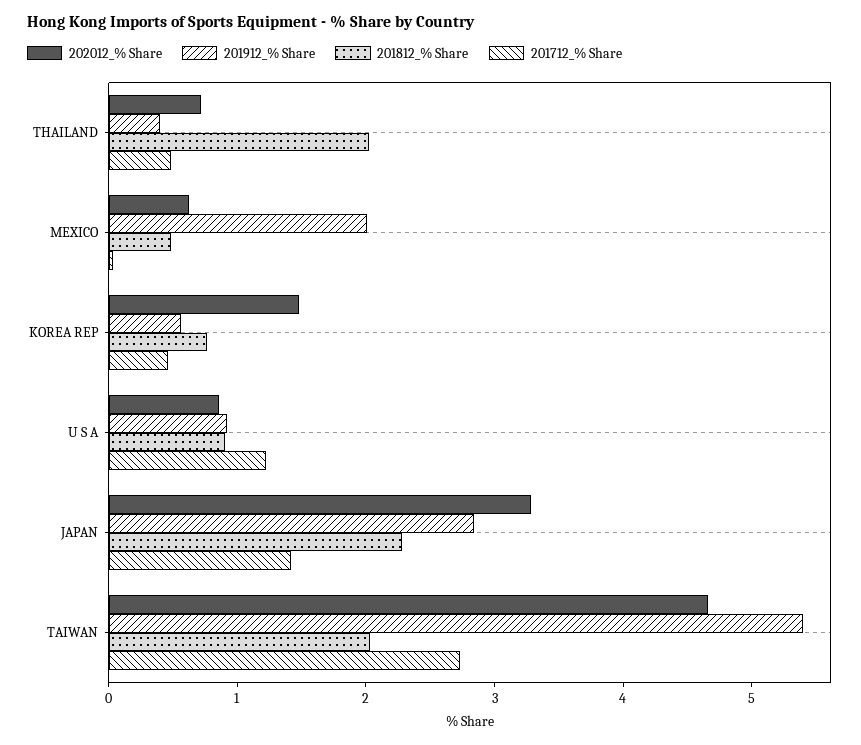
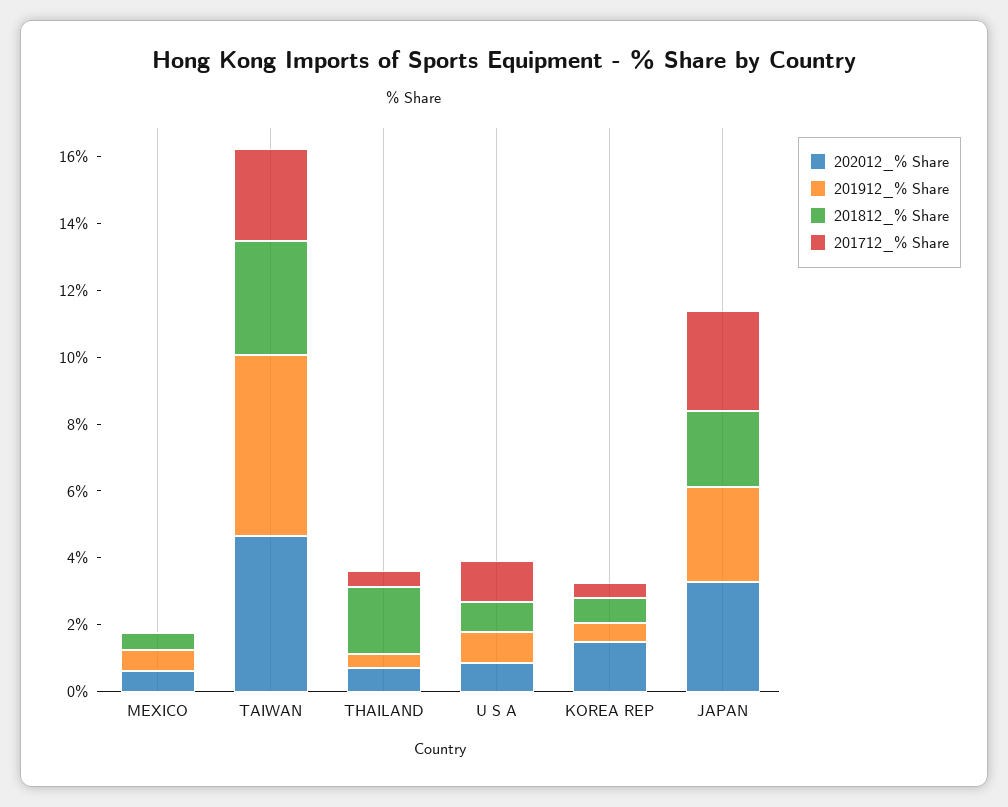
  {
    "202012_% Share": {
      "THAILAND": 0.8,
      "MEXICO": 0.6,
      "KOREA REP": 1.4,
      "U S A": 0.8,
      "JAPAN": 3.2,
      "TAIWAN": 4.6
    },
    "201912_% Share": {
      "THAILAND": 0.4,
-     "MEXICO": 2,
+     "MEXICO": 0.5,
      "KOREA REP": 0.6,
      "U S A": 1,
      "JAPAN": 2.8,
      "TAIWAN": 5.4
    },
    "201812_% Share": {
      "THAILAND": 2,
      "MEXICO": 0.4,
      "KOREA REP": 0.8,
      "U S A": 1,
      "JAPAN": 2.2,
-     "TAIWAN": 2
+     "TAIWAN": 3.5
    },
    "201712_% Share": {
      "THAILAND": 0.4,
      "MEXICO": 0,
      "KOREA REP": 0.4,
      "U S A": 1.2,
-     "JAPAN": 1.4,
+     "JAPAN": 3,
      "TAIWAN": 2.8
    }
  }

